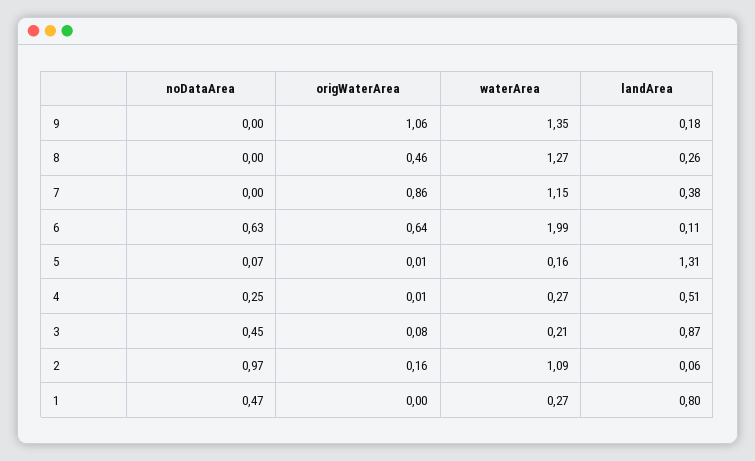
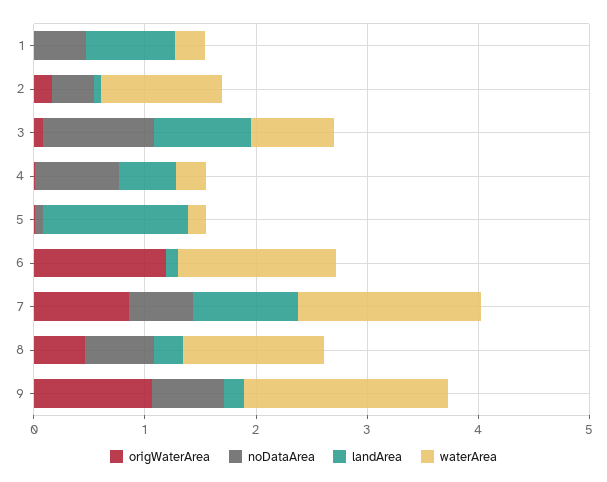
  {
    "noDataArea": {
-     "9": 0,
+     "9": 0.6,
-     "8": 0,
+     "8": 0.6,
-     "7": 0,
+     "7": 0.6,
-     "6": 0.63,
+     "6": 0,
      "5": 0.07,
-     "4": 0.25,
+     "4": 0.8,
-     "3": 0.45,
+     "3": 1,
-     "2": 0.97,
+     "2": 0.4,
      "1": 0.47
    },
    "origWaterArea": {
      "9": 1.06,
      "8": 0.46,
      "7": 0.86,
-     "6": 0.64,
+     "6": 1.2,
      "5": 0.01,
      "4": 0.01,
      "3": 0.08,
      "2": 0.16,
      "1": 0
    },
    "waterArea": {
-     "9": 1.35,
+     "9": 1.8,
      "8": 1.27,
-     "7": 1.15,
+     "7": 1.6,
-     "6": 1.99,
+     "6": 1.4,
      "5": 0.16,
      "4": 0.27,
-     "3": 0.21,
+     "3": 0.8,
      "2": 1.09,
      "1": 0.27
    },
    "landArea": {
      "9": 0.18,
      "8": 0.26,
-     "7": 0.38,
+     "7": 1,
      "6": 0.11,
      "5": 1.31,
      "4": 0.51,
      "3": 0.87,
      "2": 0.06,
      "1": 0.8
    }
  }

